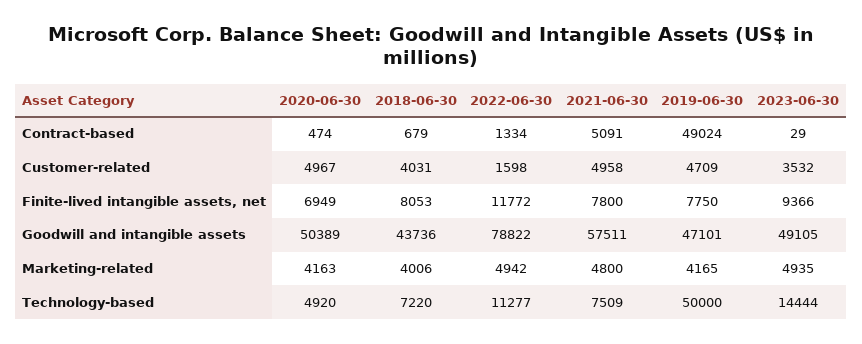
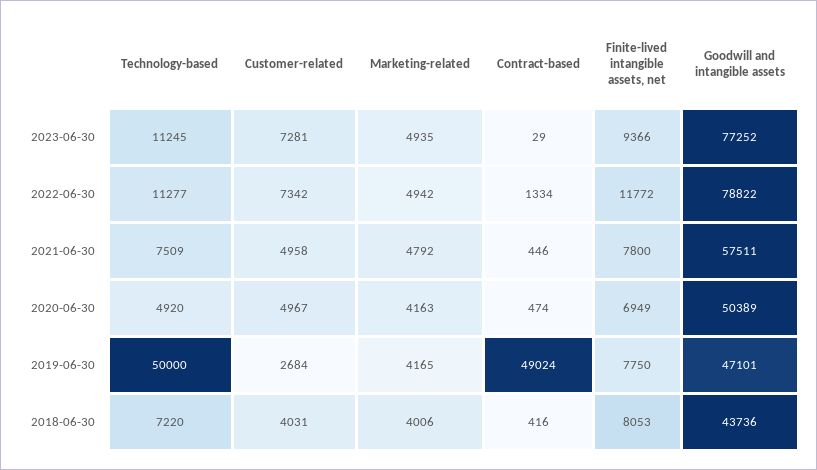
  {
    "2020-06-30": {
      "Contract-based": 474,
      "Customer-related": 4967,
      "Finite-lived intangible assets, net": 6949,
      "Goodwill and intangible assets": 50389,
      "Marketing-related": 4163,
      "Technology-based": 4920
    },
    "2018-06-30": {
-     "Contract-based": 679,
+     "Contract-based": 416,
      "Customer-related": 4031,
      "Finite-lived intangible assets, net": 8053,
      "Goodwill and intangible assets": 43736,
      "Marketing-related": 4006,
      "Technology-based": 7220
    },
    "2022-06-30": {
      "Contract-based": 1334,
-     "Customer-related": 1598,
+     "Customer-related": 7342,
      "Finite-lived intangible assets, net": 11772,
      "Goodwill and intangible assets": 78822,
      "Marketing-related": 4942,
      "Technology-based": 11277
    },
    "2021-06-30": {
-     "Contract-based": 5091,
+     "Contract-based": 446,
      "Customer-related": 4958,
      "Finite-lived intangible assets, net": 7800,
      "Goodwill and intangible assets": 57511,
-     "Marketing-related": 4800,
+     "Marketing-related": 4792,
      "Technology-based": 7509
    },
    "2019-06-30": {
      "Contract-based": 49024,
-     "Customer-related": 4709,
+     "Customer-related": 2684,
      "Finite-lived intangible assets, net": 7750,
      "Goodwill and intangible assets": 47101,
      "Marketing-related": 4165,
      "Technology-based": 50000
    },
    "2023-06-30": {
      "Contract-based": 29,
-     "Customer-related": 3532,
+     "Customer-related": 7281,
      "Finite-lived intangible assets, net": 9366,
-     "Goodwill and intangible assets": 49105,
+     "Goodwill and intangible assets": 77252,
      "Marketing-related": 4935,
-     "Technology-based": 14444
+     "Technology-based": 11245
    }
  }

